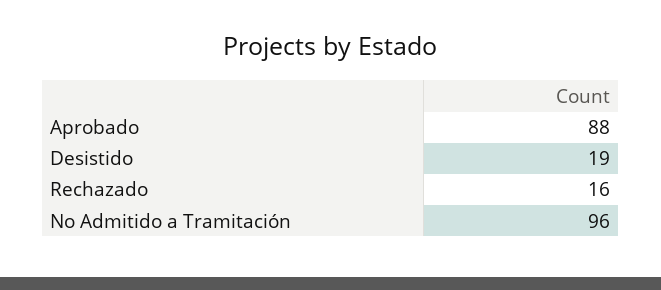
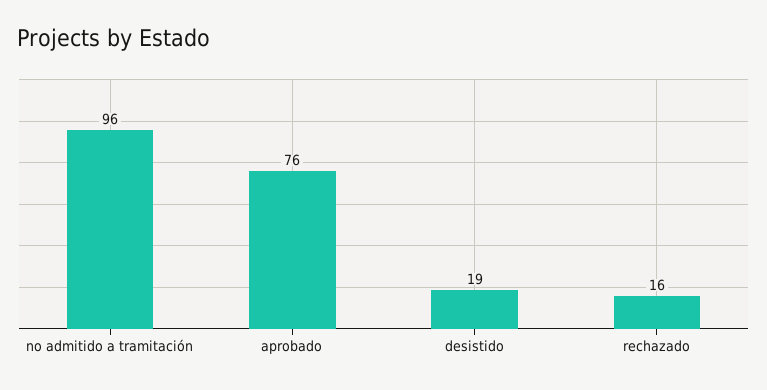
  {
-   "Aprobado": 88,
+   "Aprobado": 76,
    "Desistido": 19,
    "Rechazado": 16,
    "No Admitido a Tramitación": 96
  }

